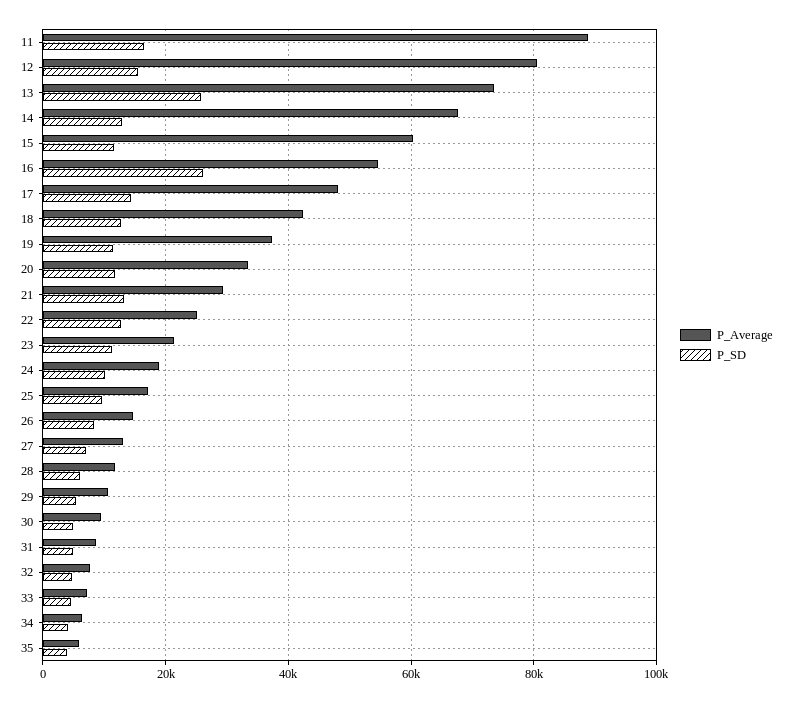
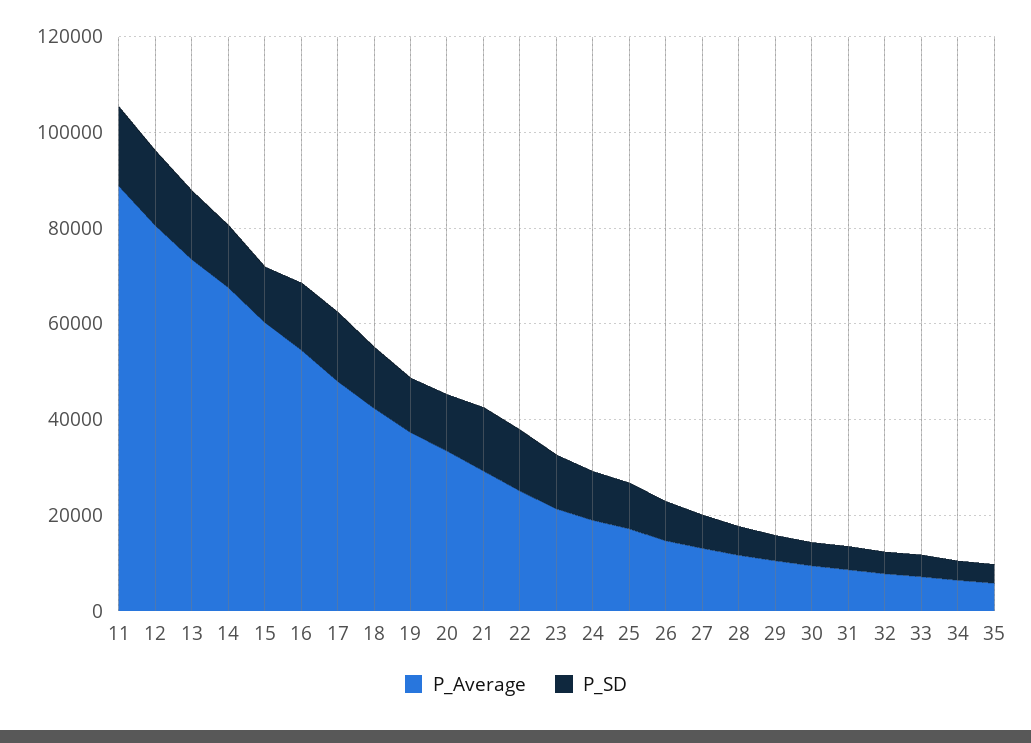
  {
    "P_Average": {
      "11": 88000,
      "12": 80000,
      "13": 74000,
      "14": 68000,
      "15": 60000,
      "16": 54000,
      "17": 48000,
      "18": 42000,
      "19": 38000,
      "20": 34000,
      "21": 30000,
      "22": 26000,
      "23": 22000,
      "24": 18000,
      "25": 18000,
      "26": 14000,
      "27": 14000,
      "28": 12000,
      "29": 10000,
      "30": 10000,
      "31": 8000,
      "32": 8000,
      "33": 8000,
      "34": 6000,
      "35": 6000
    },
    "P_SD": {
      "11": 16000,
      "12": 16000,
-     "13": 26000,
+     "13": 15000,
      "14": 12000,
      "15": 12000,
-     "16": 26000,
+     "16": 15000,
      "17": 14000,
      "18": 12000,
      "19": 12000,
      "20": 12000,
      "21": 14000,
      "22": 12000,
      "23": 12000,
      "24": 10000,
      "25": 10000,
      "26": 8000,
      "27": 6000,
      "28": 6000,
      "29": 6000,
      "30": 4000,
      "31": 4000,
      "32": 4000,
      "33": 4000,
      "34": 4000,
      "35": 4000
    }
  }

